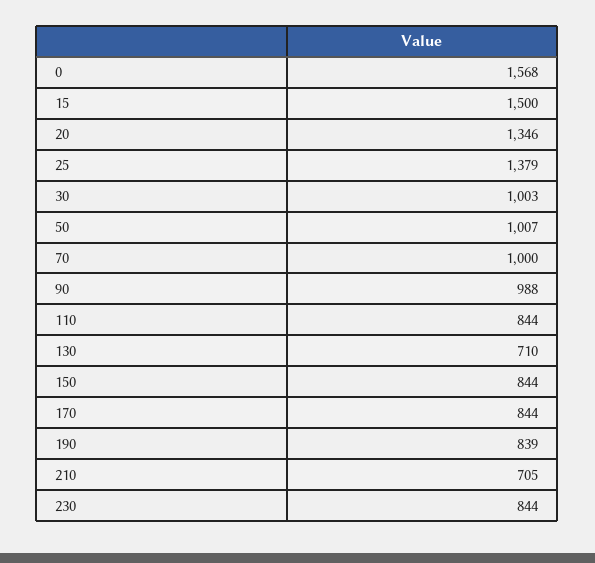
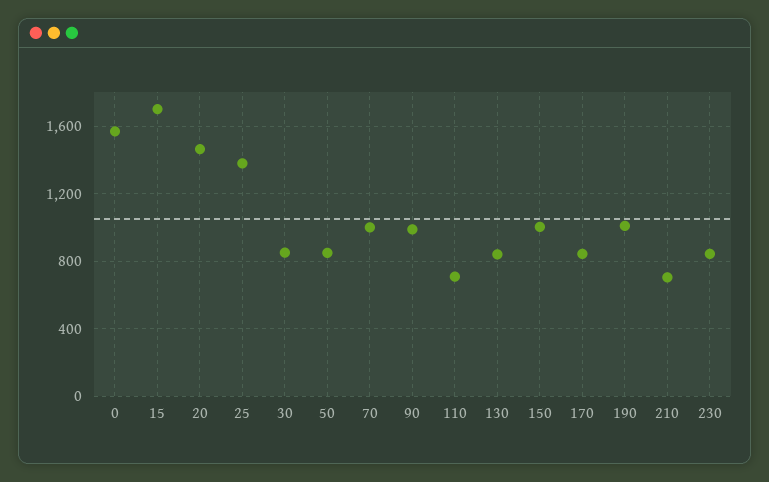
  {
    "0": 1568,
-   "15": 1500,
+   "15": 1700,
-   "20": 1346,
+   "20": 1450,
    "25": 1379,
-   "30": 1003,
+   "30": 850,
-   "50": 1007,
+   "50": 850,
    "70": 1000,
    "90": 988,
-   "110": 844,
+   "110": 700,
-   "130": 710,
+   "130": 850,
-   "150": 844,
+   "150": 1000,
    "170": 844,
-   "190": 839,
+   "190": 1000,
    "210": 705,
    "230": 844
  }

